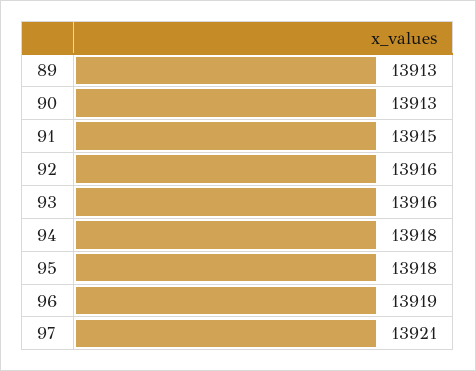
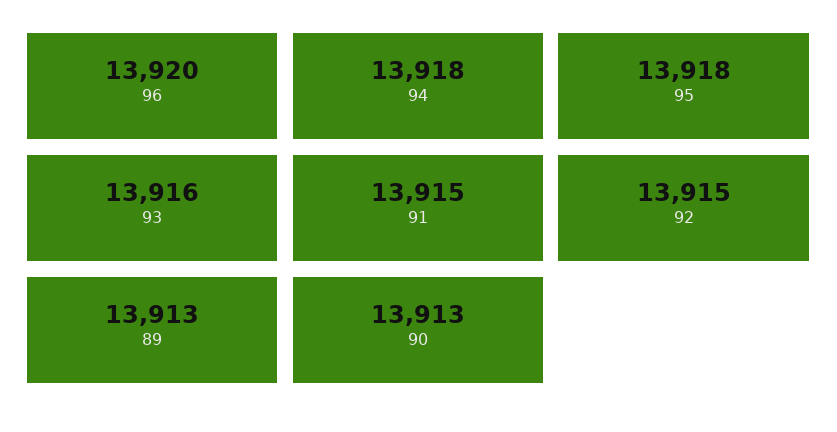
  {
    "89": 13913,
    "90": 13913,
    "91": 13915,
-   "92": 13916,
+   "92": 13915,
    "93": 13916,
    "94": 13918,
    "95": 13918,
-   "96": 13919,
+   "96": 13920
-   "97": 13921
  }

